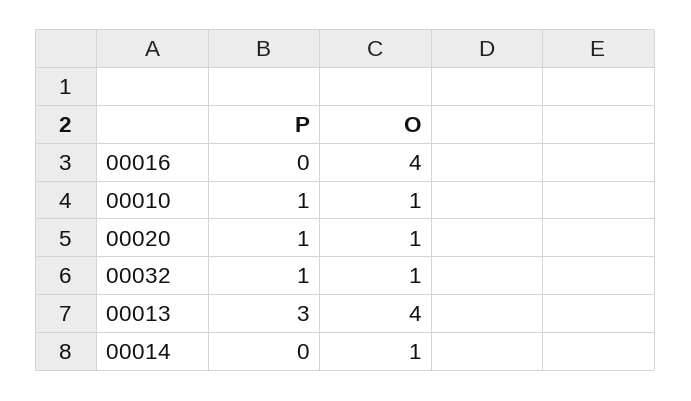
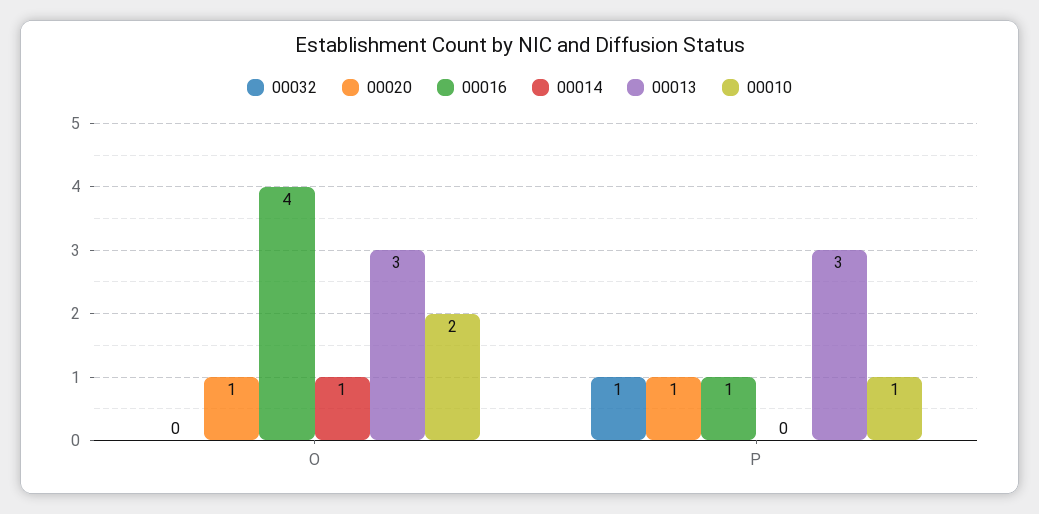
  {
    "00016": {
-     "P": 0,
+     "P": 1,
      "O": 4
    },
    "00010": {
      "P": 1,
-     "O": 1
+     "O": 2
    },
    "00020": {
      "P": 1,
      "O": 1
    },
    "00032": {
      "P": 1,
-     "O": 1
+     "O": 0
    },
    "00013": {
      "P": 3,
-     "O": 4
+     "O": 3
    },
    "00014": {
      "P": 0,
      "O": 1
    }
  }

